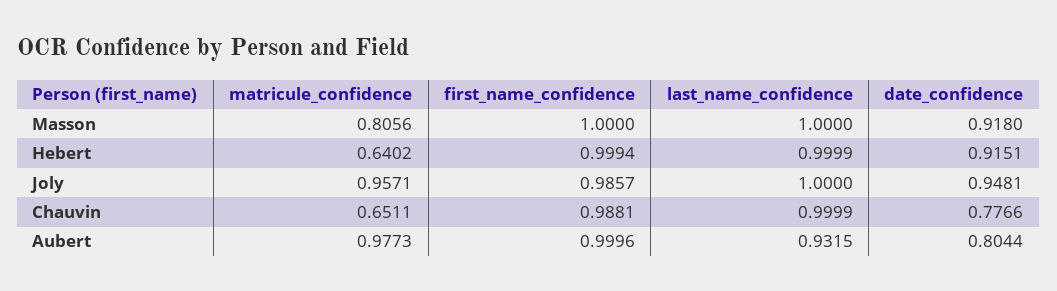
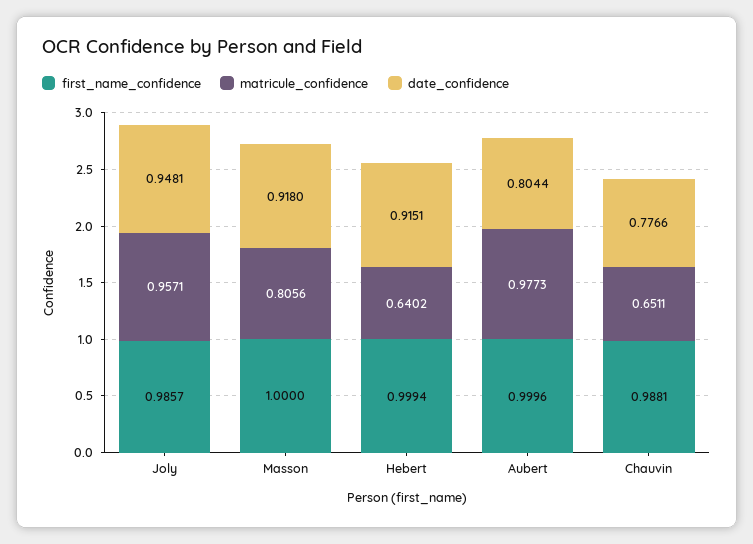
  {
    "matricule_confidence": {
      "Masson": 0.8056,
      "Hebert": 0.6402,
      "Joly": 0.9571,
      "Chauvin": 0.6511,
      "Aubert": 0.9773
    },
    "first_name_confidence": {
      "Masson": 1,
      "Hebert": 0.9994,
      "Joly": 0.9857,
      "Chauvin": 0.9881,
      "Aubert": 0.9996
    },
-   "last_name_confidence": {
-     "Masson": 1,
-     "Hebert": 0.9999,
-     "Joly": 1,
-     "Chauvin": 0.9999,
-     "Aubert": 0.9315
-   },
    "date_confidence": {
      "Masson": 0.918,
      "Hebert": 0.9151,
      "Joly": 0.9481,
      "Chauvin": 0.7766,
      "Aubert": 0.8044
    }
  }

